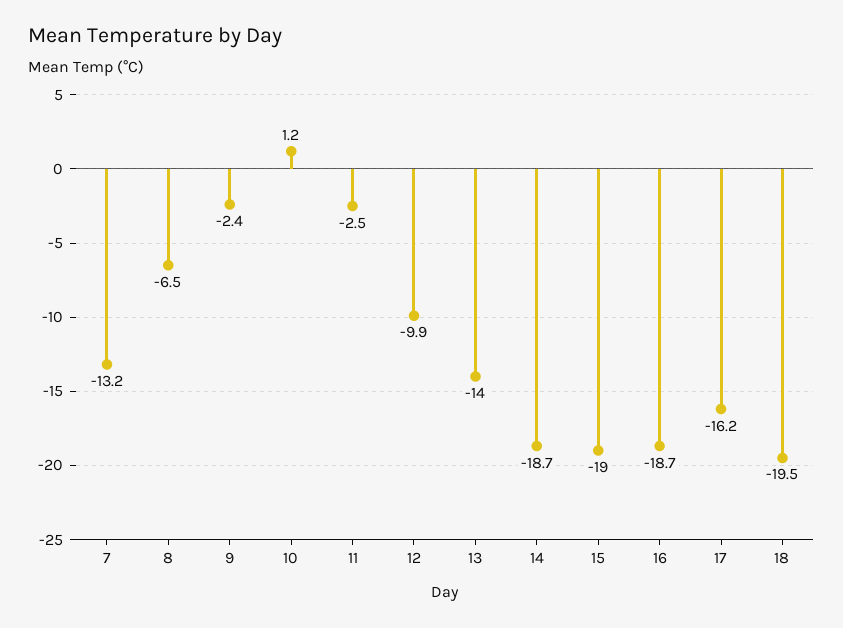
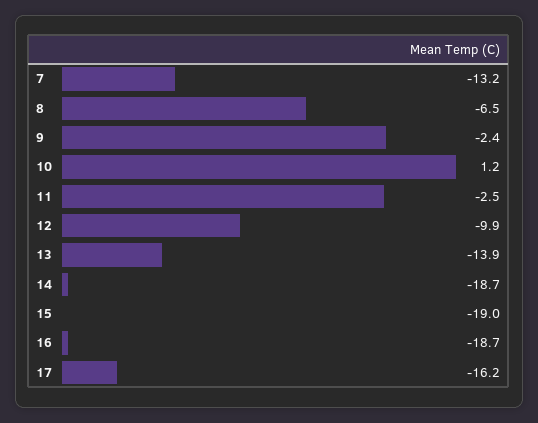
  {
    "7": -13.2,
    "8": -6.5,
    "9": -2.4,
    "10": 1.2,
    "11": -2.5,
    "12": -9.9,
-   "13": -14,
+   "13": -13.9,
    "14": -18.7,
    "15": -19,
    "16": -18.7,
-   "17": -16.2,
+   "17": -16.2
-   "18": -19.5
  }

